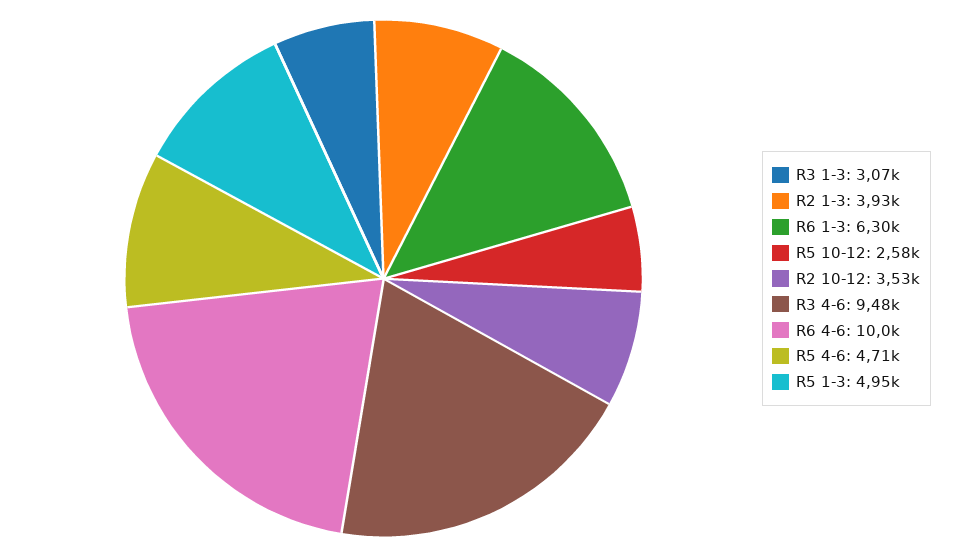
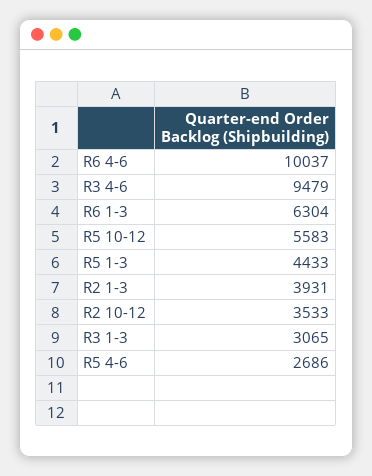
  {
    "R3 1-3": 3065,
    "R2 1-3": 3931,
    "R6 1-3": 6304,
-   "R5 10-12": 2580,
+   "R5 10-12": 5583,
    "R2 10-12": 3533,
    "R3 4-6": 9479,
    "R6 4-6": 10037,
-   "R5 4-6": 4710,
+   "R5 4-6": 2686,
-   "R5 1-3": 4950
+   "R5 1-3": 4433
  }

